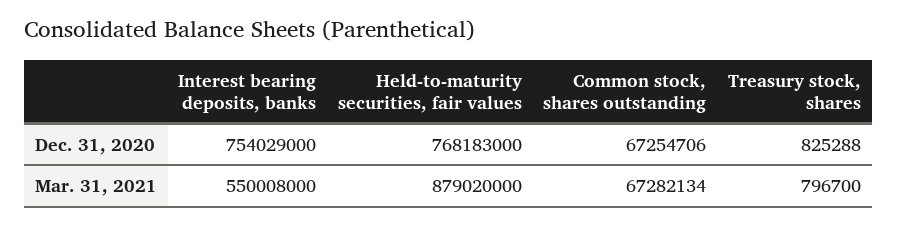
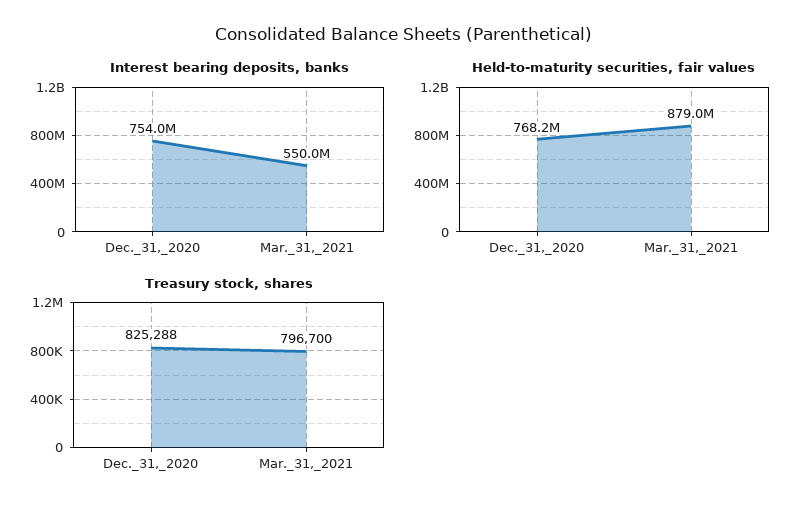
  {
    "Interest bearing deposits, banks": {
      "Dec. 31, 2020": 754029000,
      "Mar. 31, 2021": 550008000
    },
    "Held-to-maturity securities, fair values": {
      "Dec. 31, 2020": 768183000,
      "Mar. 31, 2021": 879020000
    },
-   "Common stock, shares outstanding": {
-     "Dec. 31, 2020": 67254706,
-     "Mar. 31, 2021": 67282134
-   },
    "Treasury stock, shares": {
      "Dec. 31, 2020": 825288,
      "Mar. 31, 2021": 796700
    }
  }

